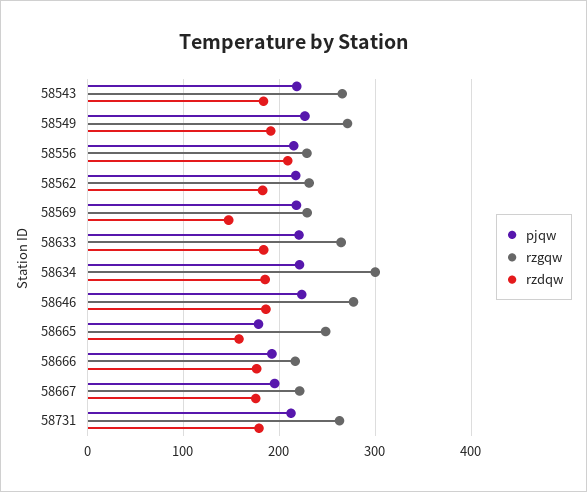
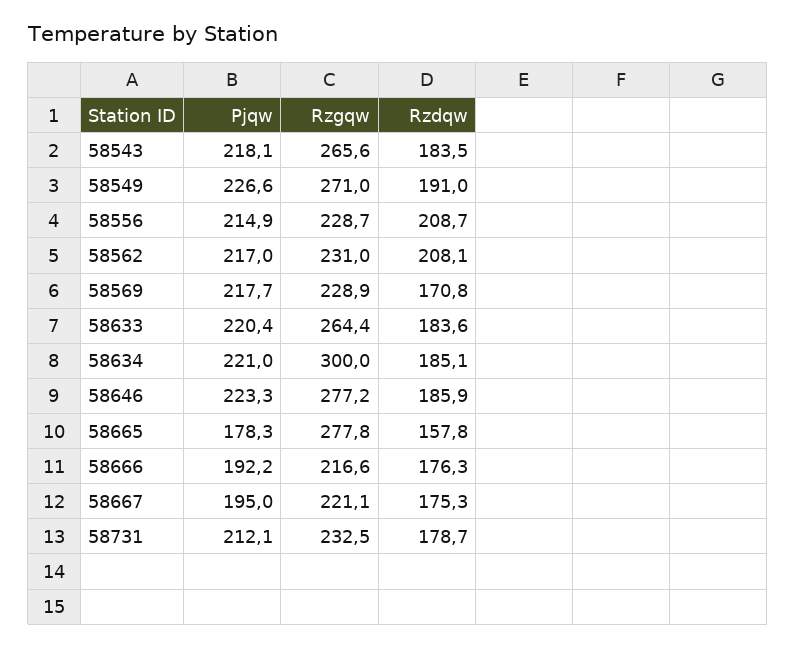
  {
    "pjqw": {
      "58543": 218.1,
      "58549": 226.6,
      "58556": 214.9,
      "58562": 217,
      "58569": 217.7,
      "58633": 220.4,
      "58634": 221,
      "58646": 223.3,
      "58665": 178.3,
      "58666": 192.2,
      "58667": 195,
      "58731": 212.1
    },
    "rzgqw": {
      "58543": 265.6,
      "58549": 271,
      "58556": 228.7,
      "58562": 231,
      "58569": 228.9,
      "58633": 264.4,
      "58634": 300,
      "58646": 277.2,
-     "58665": 250,
+     "58665": 277.8,
      "58666": 216.6,
      "58667": 221.1,
-     "58731": 260
+     "58731": 232.5
    },
    "rzdqw": {
      "58543": 183.5,
      "58549": 191,
      "58556": 208.7,
-     "58562": 180,
+     "58562": 208.1,
-     "58569": 150,
+     "58569": 170.8,
      "58633": 183.6,
      "58634": 185.1,
      "58646": 185.9,
      "58665": 157.8,
      "58666": 176.3,
      "58667": 175.3,
      "58731": 178.7
    }
  }

